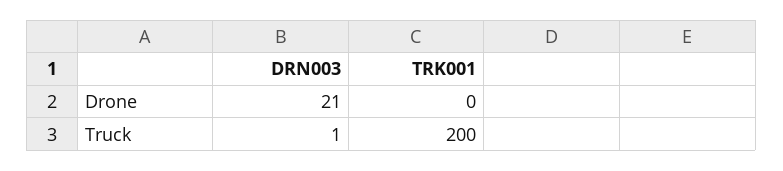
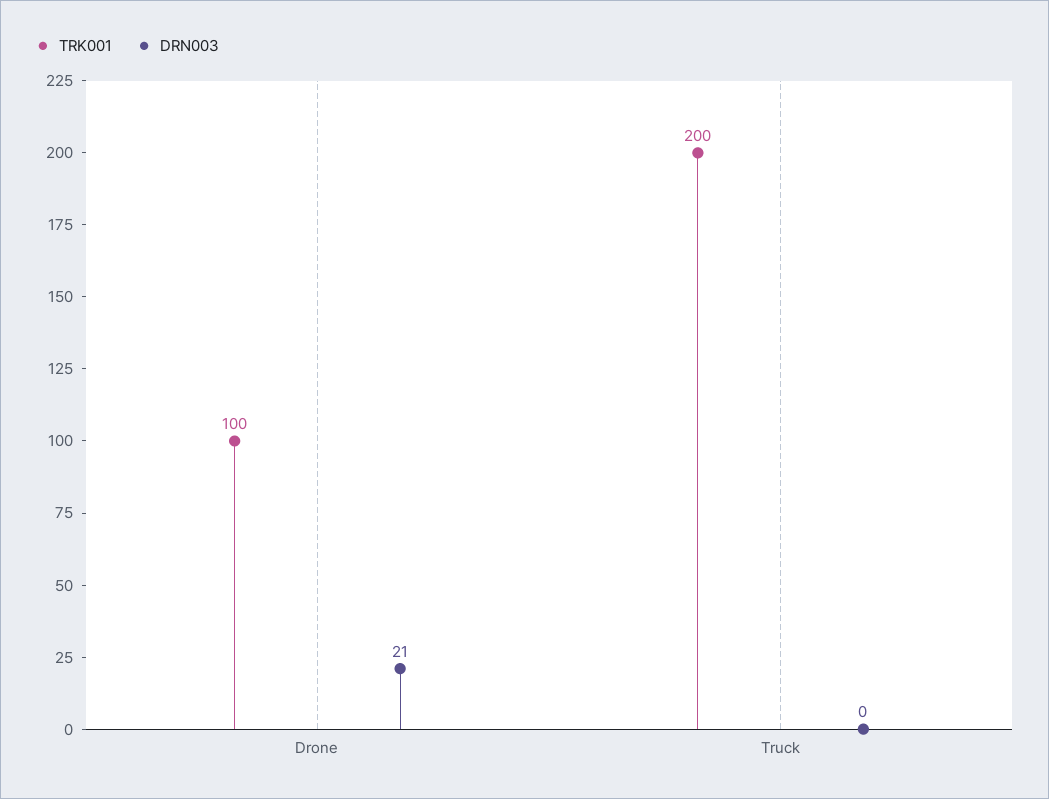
  {
    "DRN003": {
      "Drone": 21,
-     "Truck": 1
+     "Truck": 0
    },
    "TRK001": {
-     "Drone": 0,
+     "Drone": 100,
      "Truck": 200
    }
  }

